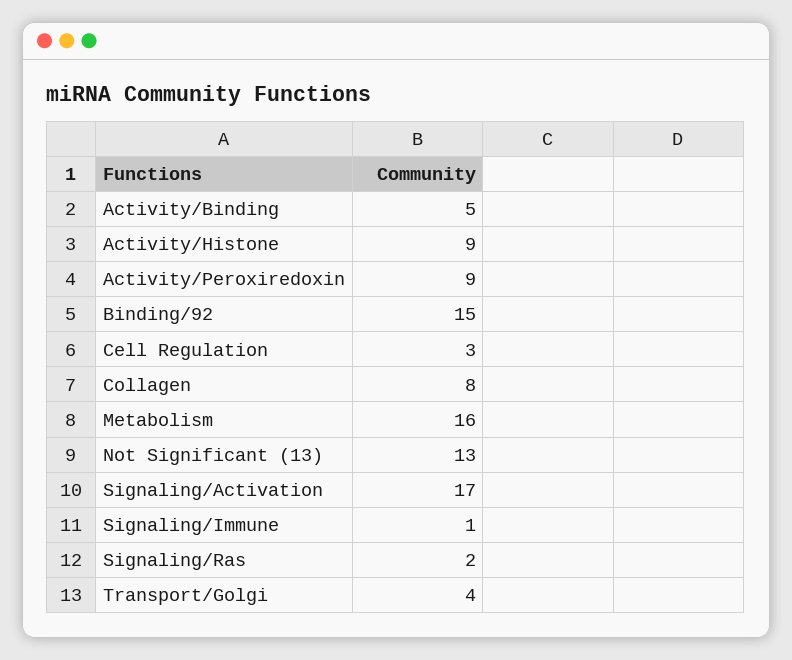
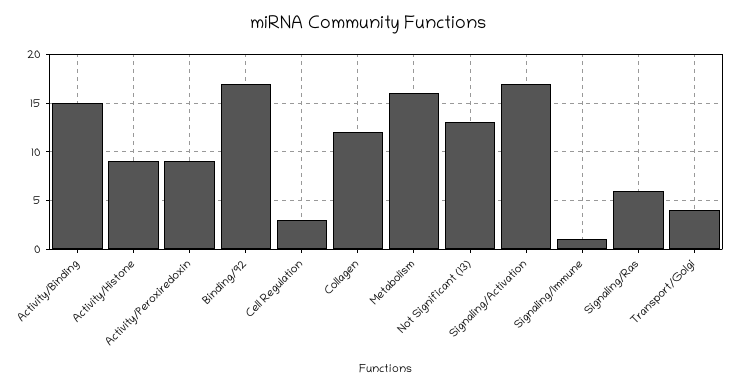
  {
-   "Activity/Binding": 5,
+   "Activity/Binding": 15,
    "Activity/Histone": 9,
    "Activity/Peroxiredoxin": 9,
-   "Binding/92": 15,
+   "Binding/92": 17,
    "Cell Regulation": 3,
-   "Collagen": 8,
+   "Collagen": 12,
    "Metabolism": 16,
    "Not Significant (13)": 13,
    "Signaling/Activation": 17,
    "Signaling/Immune": 1,
-   "Signaling/Ras": 2,
+   "Signaling/Ras": 6,
    "Transport/Golgi": 4
  }

